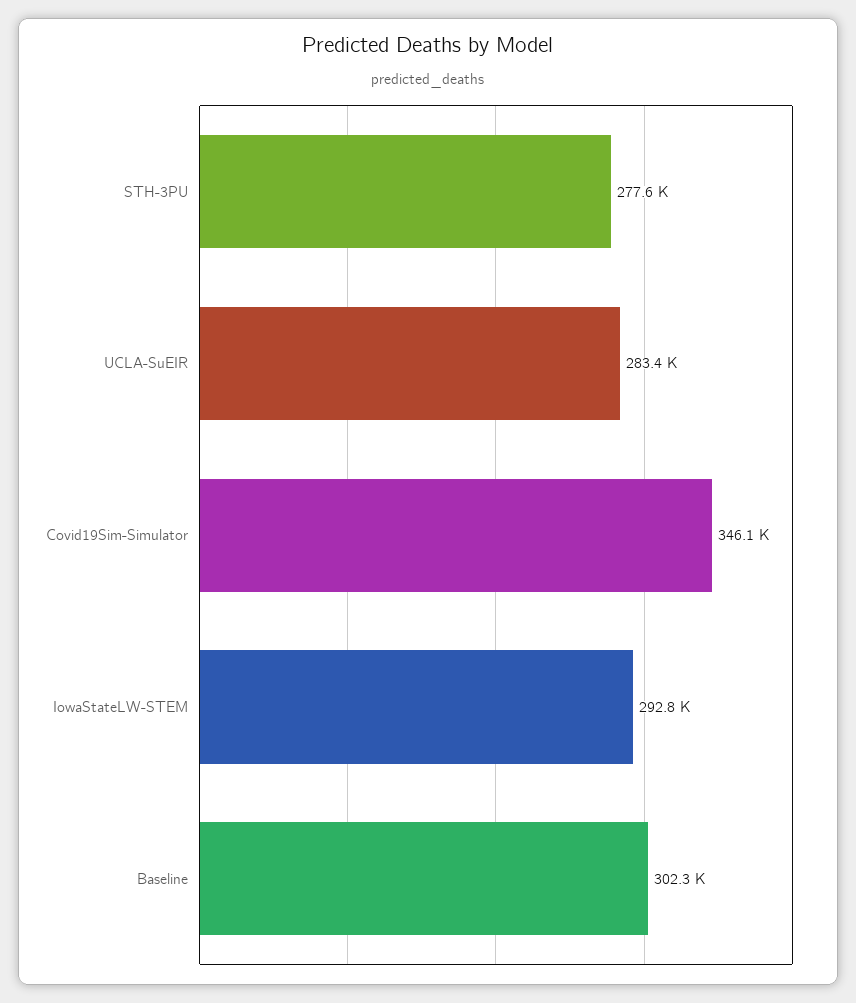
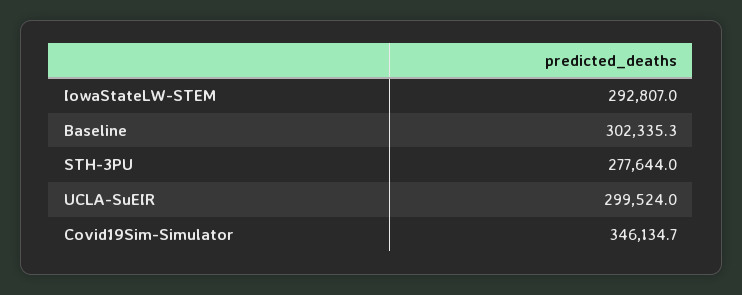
  {
    "STH-3PU": 277644,
-   "UCLA-SuEIR": 283400,
+   "UCLA-SuEIR": 299524,
    "Covid19Sim-Simulator": 346134.7,
    "IowaStateLW-STEM": 292807,
    "Baseline": 302335.3
  }

